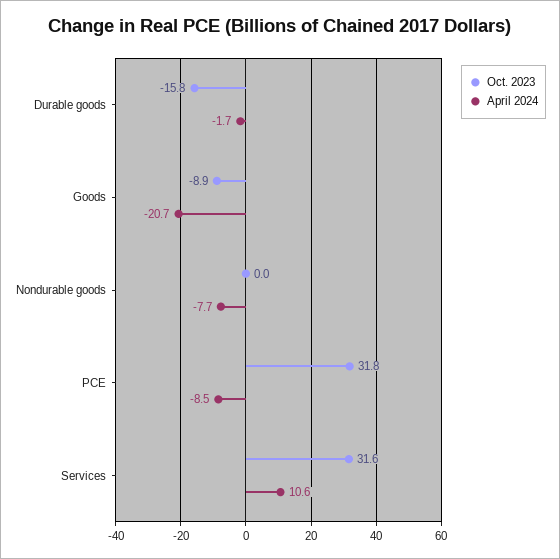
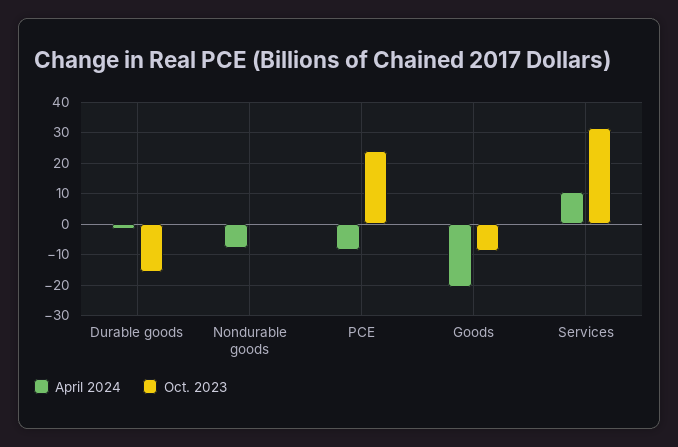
  {
    "Oct. 2023": {
      "Durable goods": -15.8,
      "Goods": -8.9,
      "Nondurable goods": 0,
-     "PCE": 31.8,
+     "PCE": 24,
      "Services": 31.6
    },
    "April 2024": {
      "Durable goods": -1.7,
      "Goods": -20.7,
      "Nondurable goods": -7.7,
      "PCE": -8.5,
      "Services": 10.6
    }
  }

